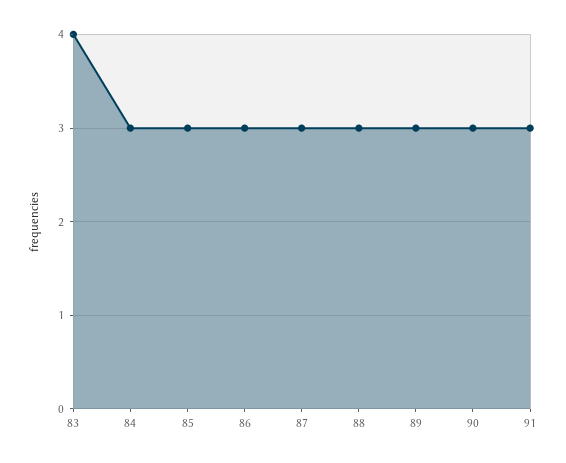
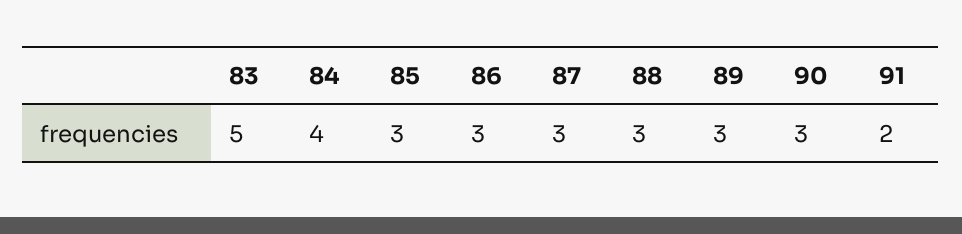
  {
-   "83": 4,
+   "83": 5,
-   "84": 3,
+   "84": 4,
    "85": 3,
    "86": 3,
    "87": 3,
    "88": 3,
    "89": 3,
    "90": 3,
-   "91": 3
+   "91": 2
  }

